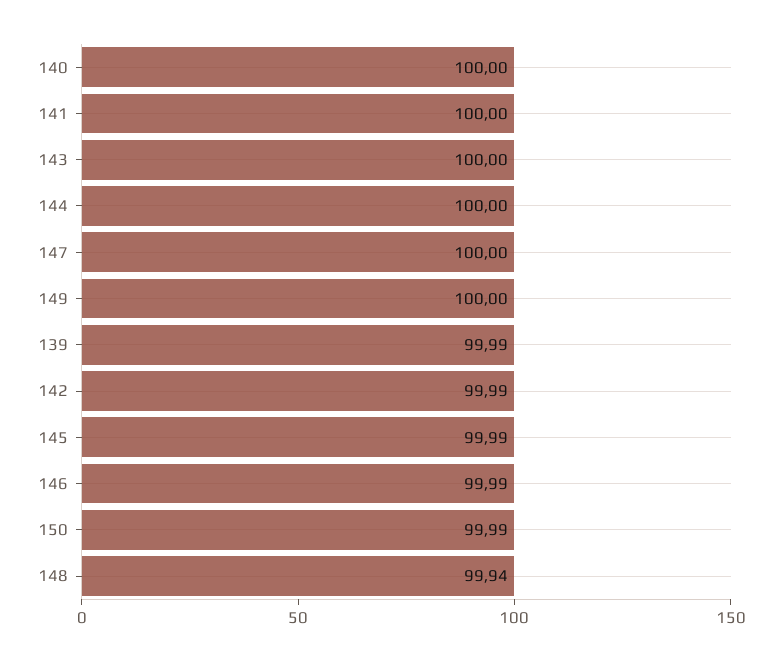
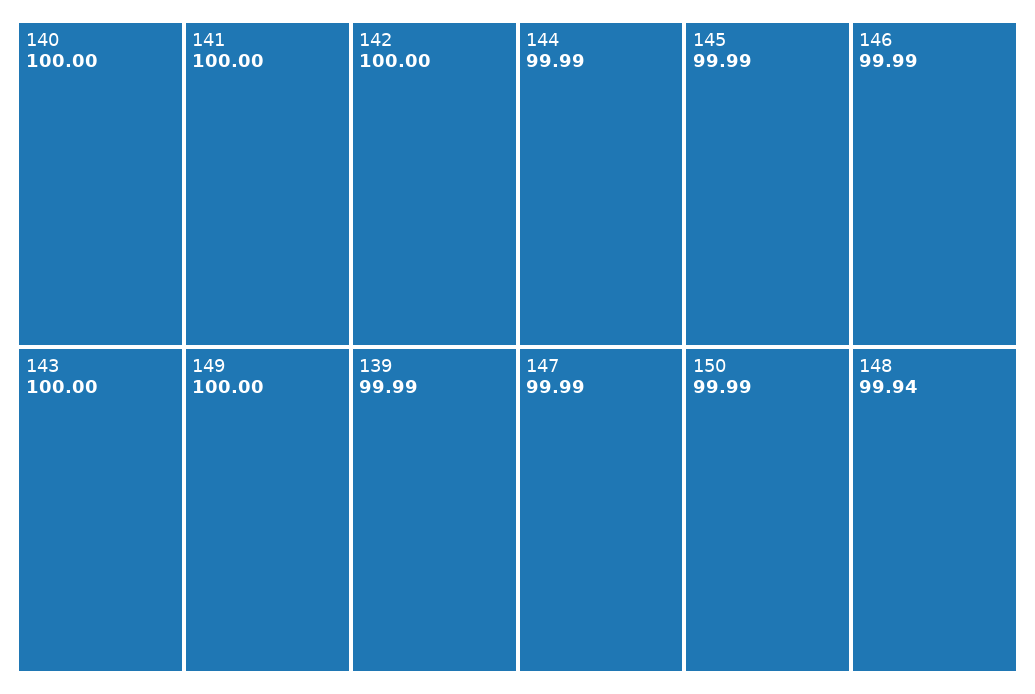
  {
    "140": 100,
    "141": 100,
    "143": 100,
-   "144": 100,
+   "144": 99.99,
-   "147": 100,
+   "147": 99.99,
    "149": 100,
    "139": 99.99,
-   "142": 99.99,
+   "142": 100,
    "145": 99.99,
    "146": 99.99,
    "150": 99.99,
    "148": 99.94
  }

